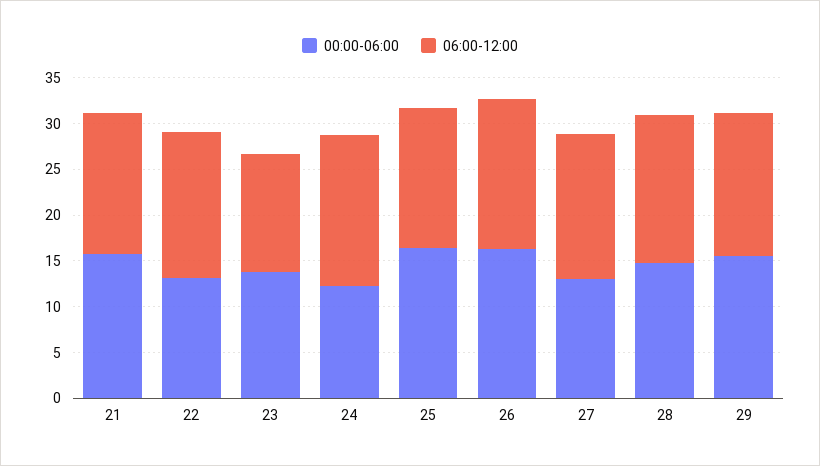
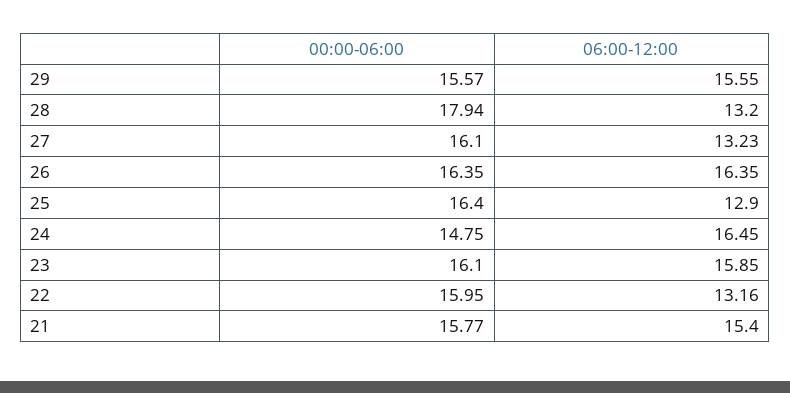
  {
    "00:00-06:00": {
      "21": 15.77,
-     "22": 13,
+     "22": 15.95,
-     "23": 14,
+     "23": 16.1,
-     "24": 12,
+     "24": 14.75,
      "25": 16.4,
      "26": 16.35,
-     "27": 13,
+     "27": 16.1,
-     "28": 15,
+     "28": 17.94,
      "29": 15.57
    },
    "06:00-12:00": {
      "21": 15.4,
-     "22": 16,
+     "22": 13.16,
-     "23": 13,
+     "23": 15.85,
      "24": 16.45,
-     "25": 15,
+     "25": 12.9,
      "26": 16.35,
-     "27": 16,
+     "27": 13.23,
-     "28": 16,
+     "28": 13.2,
      "29": 15.55
    }
  }

